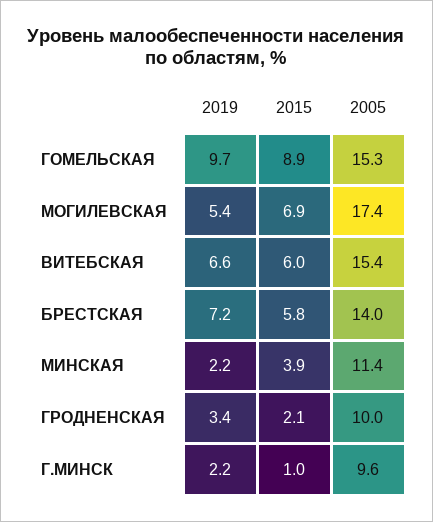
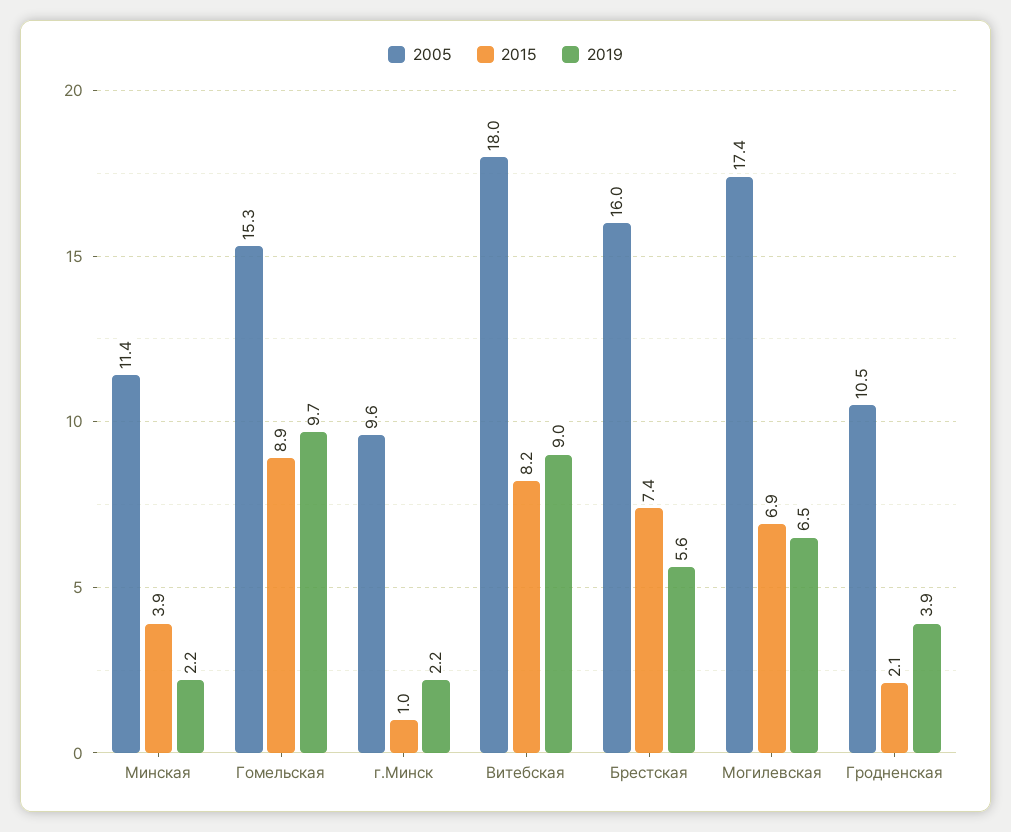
  {
    "2019": {
      "ГОМЕЛЬСКАЯ": 9.7,
-     "МОГИЛЕВСКАЯ": 5.4,
+     "МОГИЛЕВСКАЯ": 6.5,
-     "ВИТЕБСКАЯ": 6.6,
+     "ВИТЕБСКАЯ": 9,
-     "БРЕСТСКАЯ": 7.2,
+     "БРЕСТСКАЯ": 5.6,
      "МИНСКАЯ": 2.2,
-     "ГРОДНЕНСКАЯ": 3.4,
+     "ГРОДНЕНСКАЯ": 3.9,
      "Г.МИНСК": 2.2
    },
    "2015": {
      "ГОМЕЛЬСКАЯ": 8.9,
      "МОГИЛЕВСКАЯ": 6.9,
-     "ВИТЕБСКАЯ": 6,
+     "ВИТЕБСКАЯ": 8.2,
-     "БРЕСТСКАЯ": 5.8,
+     "БРЕСТСКАЯ": 7.4,
      "МИНСКАЯ": 3.9,
      "ГРОДНЕНСКАЯ": 2.1,
      "Г.МИНСК": 1
    },
    "2005": {
      "ГОМЕЛЬСКАЯ": 15.3,
      "МОГИЛЕВСКАЯ": 17.4,
-     "ВИТЕБСКАЯ": 15.4,
+     "ВИТЕБСКАЯ": 18,
-     "БРЕСТСКАЯ": 14,
+     "БРЕСТСКАЯ": 16,
      "МИНСКАЯ": 11.4,
-     "ГРОДНЕНСКАЯ": 10,
+     "ГРОДНЕНСКАЯ": 10.5,
      "Г.МИНСК": 9.6
    }
  }

